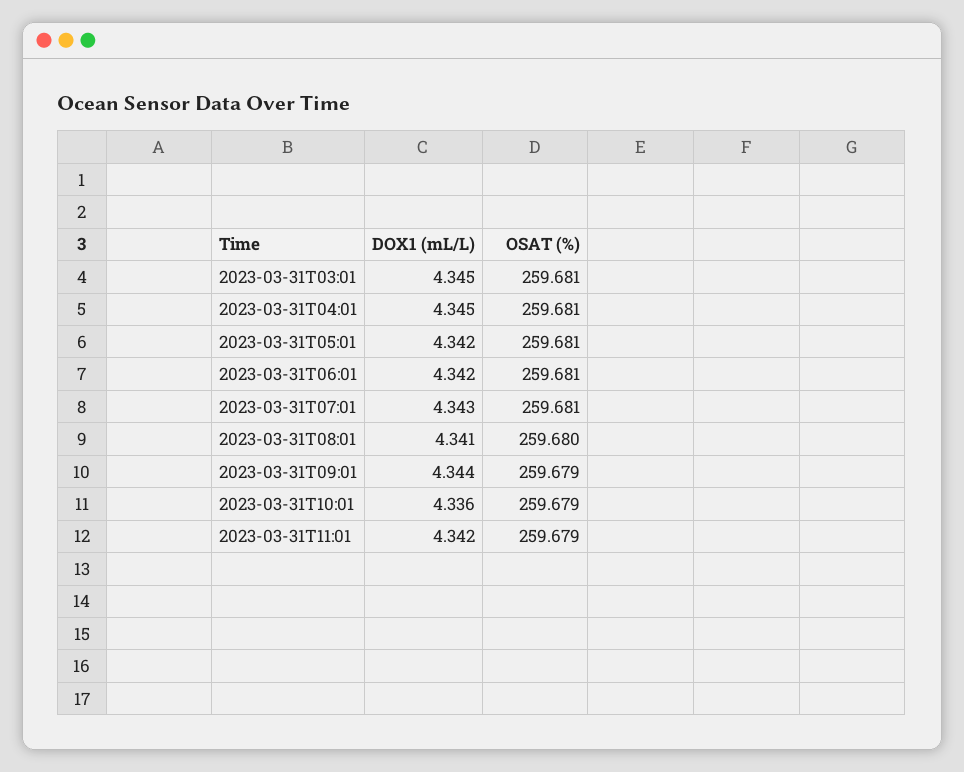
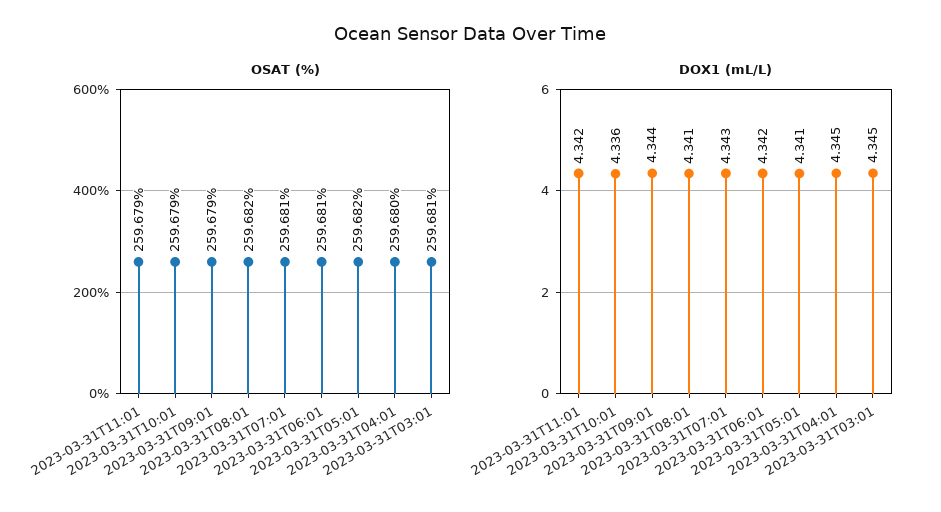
  {
    "DOX1 (mL/L)": {
      "2023-03-31T03:01": 4.345,
      "2023-03-31T04:01": 4.345,
-     "2023-03-31T05:01": 4.342,
+     "2023-03-31T05:01": 4.341,
      "2023-03-31T06:01": 4.342,
      "2023-03-31T07:01": 4.343,
      "2023-03-31T08:01": 4.341,
      "2023-03-31T09:01": 4.344,
      "2023-03-31T10:01": 4.336,
      "2023-03-31T11:01": 4.342
    },
    "OSAT (%)": {
      "2023-03-31T03:01": 259.681,
-     "2023-03-31T04:01": 259.681,
+     "2023-03-31T04:01": 259.68,
-     "2023-03-31T05:01": 259.681,
+     "2023-03-31T05:01": 259.682,
      "2023-03-31T06:01": 259.681,
      "2023-03-31T07:01": 259.681,
-     "2023-03-31T08:01": 259.68,
+     "2023-03-31T08:01": 259.682,
      "2023-03-31T09:01": 259.679,
      "2023-03-31T10:01": 259.679,
      "2023-03-31T11:01": 259.679
    }
  }

